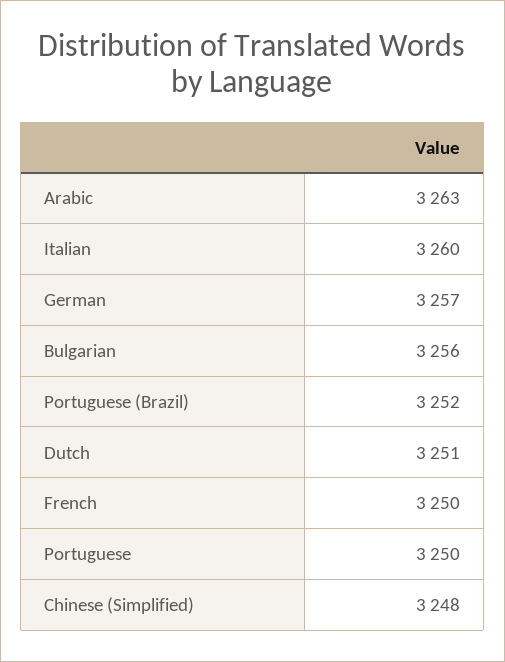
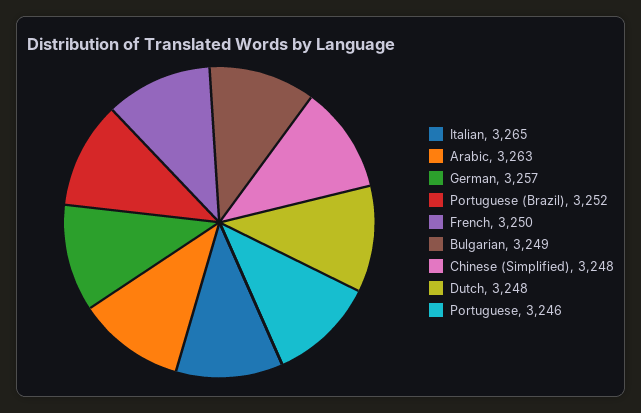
  {
    "Arabic": 3263,
-   "Italian": 3260,
+   "Italian": 3265,
    "German": 3257,
-   "Bulgarian": 3256,
+   "Bulgarian": 3249,
    "Portuguese (Brazil)": 3252,
-   "Dutch": 3251,
+   "Dutch": 3248,
    "French": 3250,
-   "Portuguese": 3250,
+   "Portuguese": 3246,
    "Chinese (Simplified)": 3248
  }

